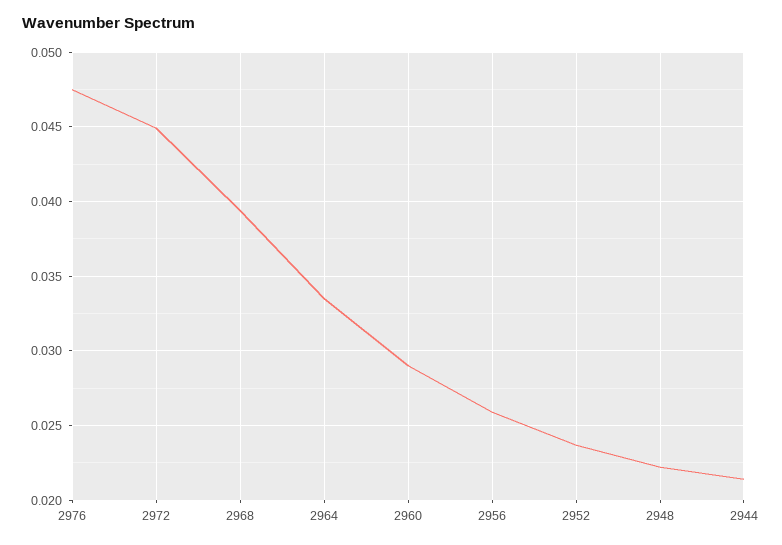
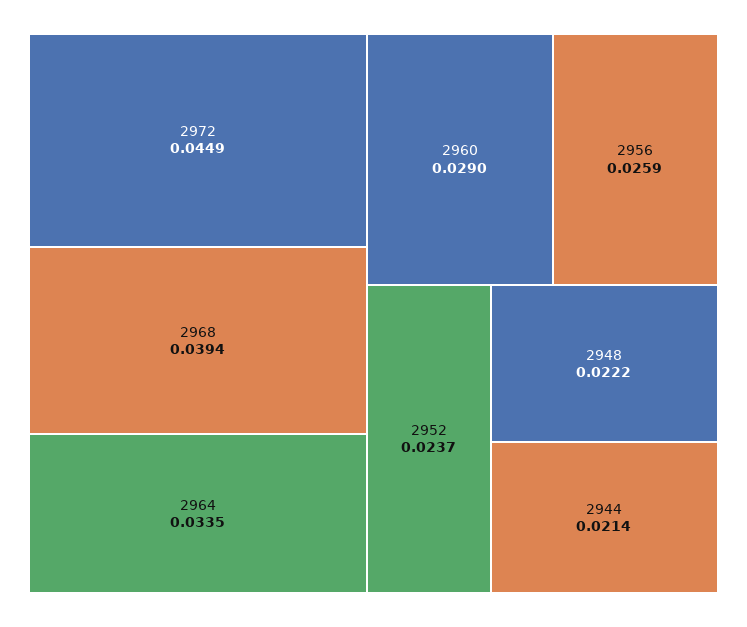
  {
-   "2976": 0.0475,
    "2972": 0.0449,
    "2968": 0.0394,
    "2964": 0.0335,
    "2960": 0.029,
    "2956": 0.0259,
    "2952": 0.0237,
    "2948": 0.0222,
    "2944": 0.0214
  }

